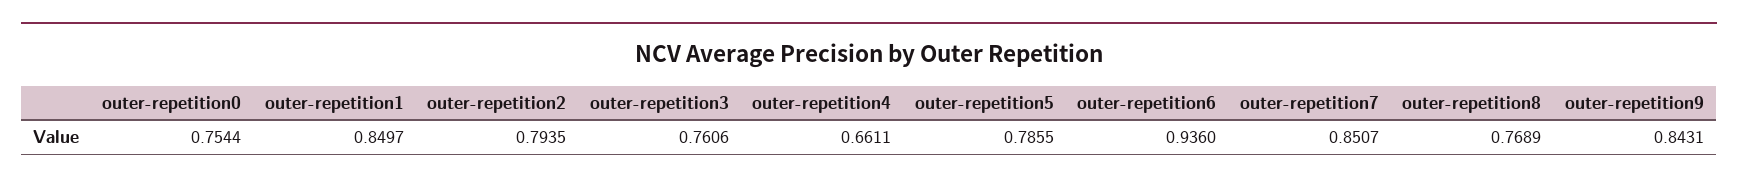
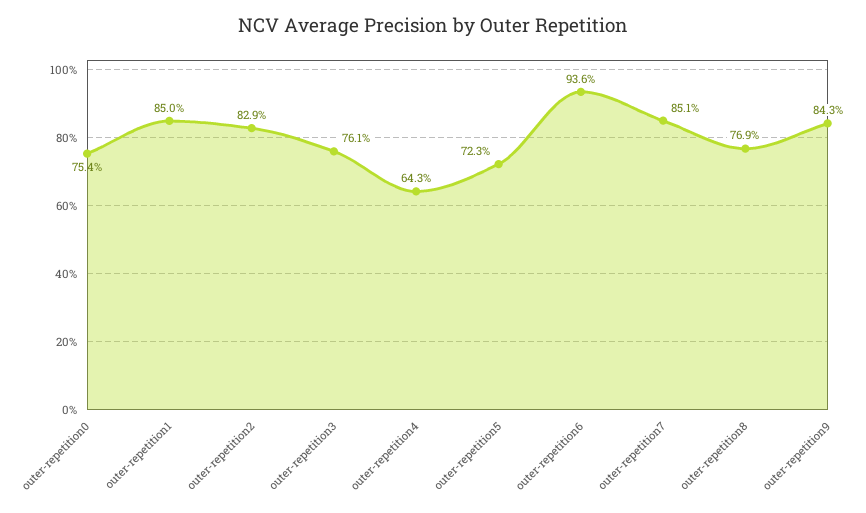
  {
    "outer-repetition0": 0.7544,
    "outer-repetition1": 0.8497,
-   "outer-repetition2": 0.7935,
+   "outer-repetition2": 0.829,
    "outer-repetition3": 0.7606,
-   "outer-repetition4": 0.6611,
+   "outer-repetition4": 0.643,
-   "outer-repetition5": 0.7855,
+   "outer-repetition5": 0.723,
    "outer-repetition6": 0.936,
    "outer-repetition7": 0.8507,
    "outer-repetition8": 0.7689,
    "outer-repetition9": 0.8431
  }

